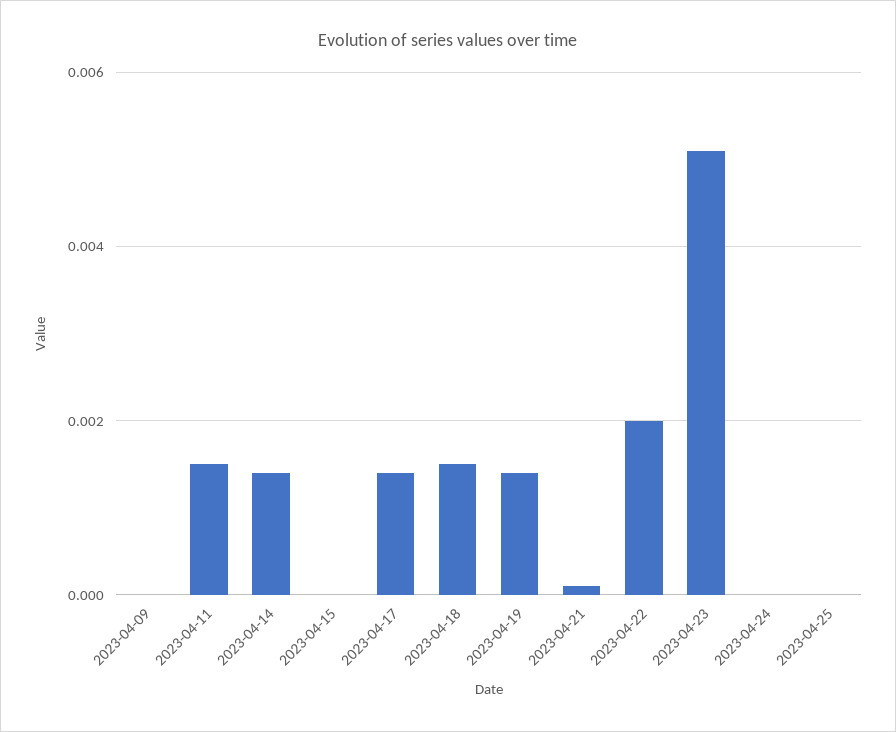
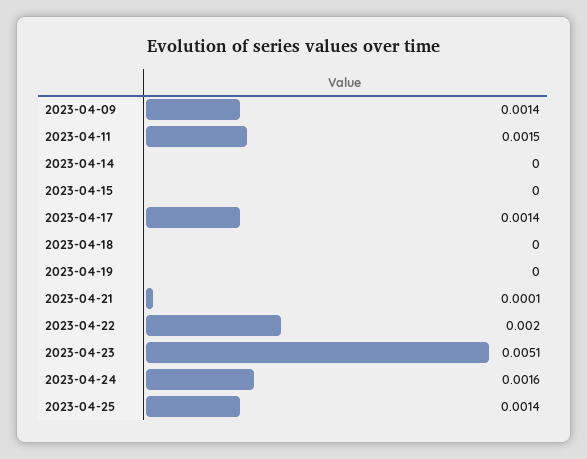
  {
-   "2023-04-09": 0,
+   "2023-04-09": 0.0014,
    "2023-04-11": 0.0015,
-   "2023-04-14": 0.0015,
+   "2023-04-14": 0,
    "2023-04-15": 0,
    "2023-04-17": 0.0014,
-   "2023-04-18": 0.0015,
+   "2023-04-18": 0,
-   "2023-04-19": 0.0015,
+   "2023-04-19": 0,
    "2023-04-21": 0.0001,
    "2023-04-22": 0.002,
    "2023-04-23": 0.0051,
-   "2023-04-24": 0,
+   "2023-04-24": 0.0016,
-   "2023-04-25": 0
+   "2023-04-25": 0.0014
  }

